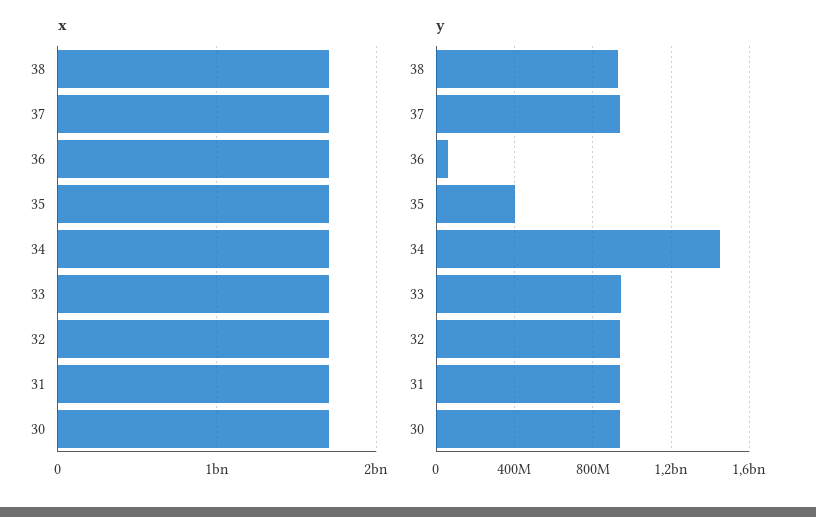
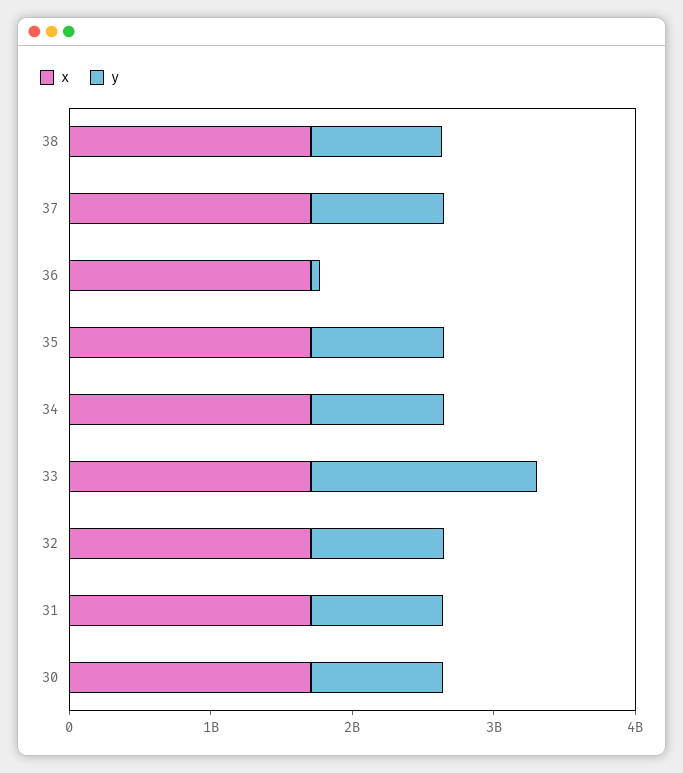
  {
    "x": {
      "38": 1700000000,
      "37": 1700000000,
      "36": 1700000000,
      "35": 1700000000,
      "34": 1700000000,
      "33": 1700000000,
      "32": 1700000000,
      "31": 1700000000,
      "30": 1700000000
    },
    "y": {
      "38": 950000000,
      "37": 950000000,
      "36": 50000000,
-     "35": 400000000,
+     "35": 1000000000,
-     "34": 1450000000,
+     "34": 1000000000,
-     "33": 950000000,
+     "33": 1600000000,
      "32": 950000000,
      "31": 950000000,
      "30": 950000000
    }
  }

